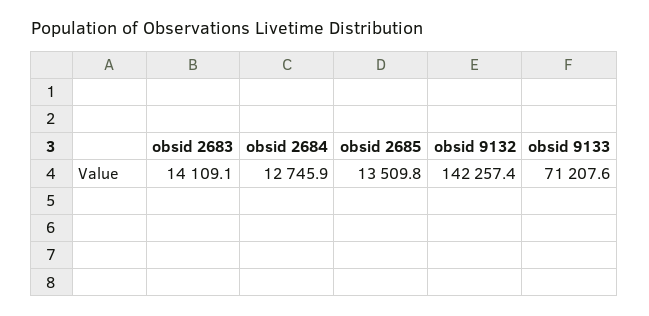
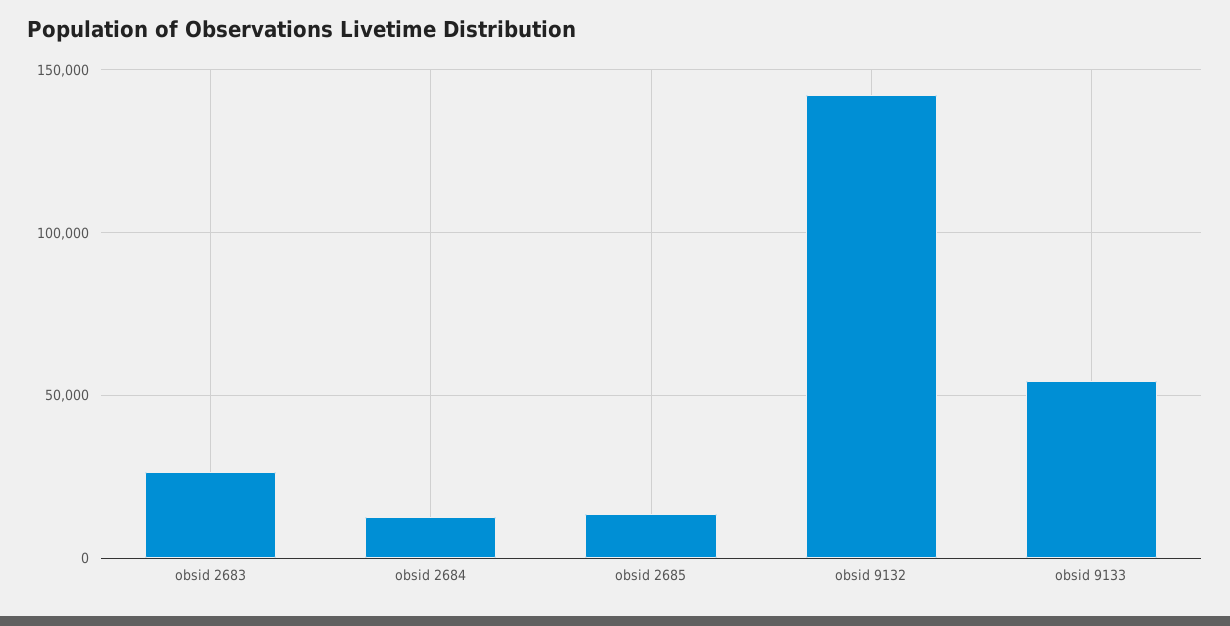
  {
-   "obsid 2683": 14109.1,
+   "obsid 2683": 25000,
    "obsid 2684": 12745.9,
    "obsid 2685": 13509.8,
    "obsid 9132": 142257.4,
-   "obsid 9133": 71207.6
+   "obsid 9133": 55000
  }

